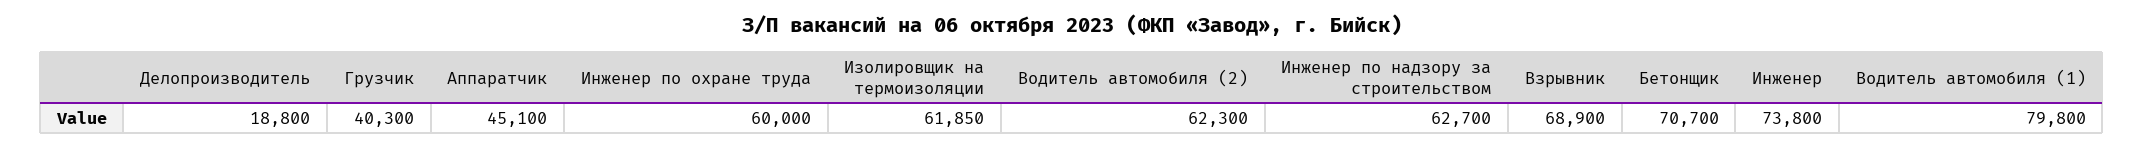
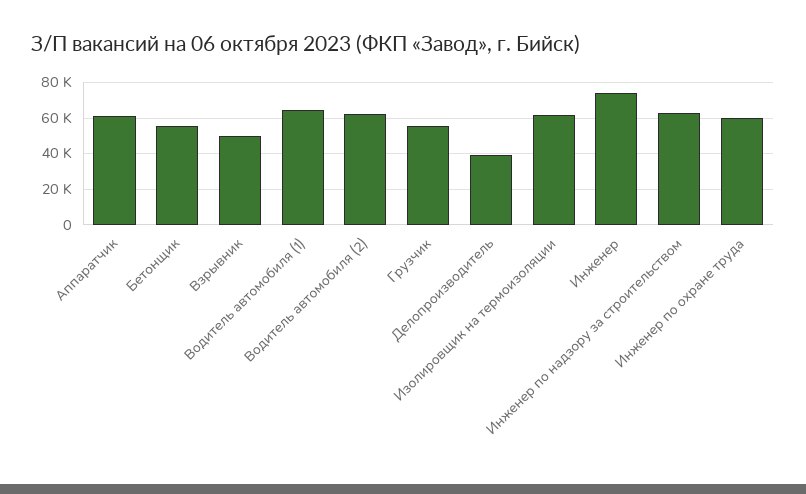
  {
-   "Делопроизводитель": 18800,
+   "Делопроизводитель": 40000,
-   "Грузчик": 40300,
+   "Грузчик": 55000,
-   "Аппаратчик": 45100,
+   "Аппаратчик": 60000,
    "Инженер по охране труда": 60000,
    "Изолировщик на термоизоляции": 61850,
    "Водитель автомобиля (2)": 62300,
    "Инженер по надзору за строительством": 62700,
-   "Взрывник": 68900,
+   "Взрывник": 50000,
-   "Бетонщик": 70700,
+   "Бетонщик": 55000,
    "Инженер": 73800,
-   "Водитель автомобиля (1)": 79800
+   "Водитель автомобиля (1)": 65000
  }

